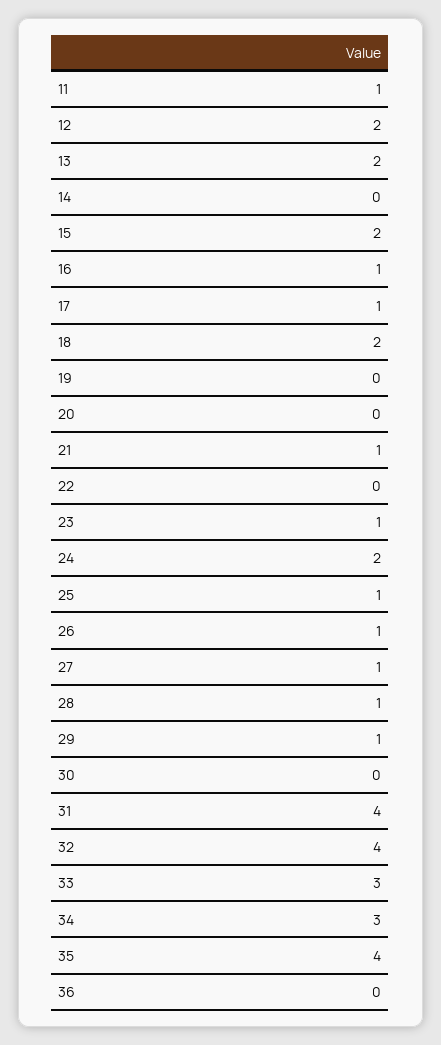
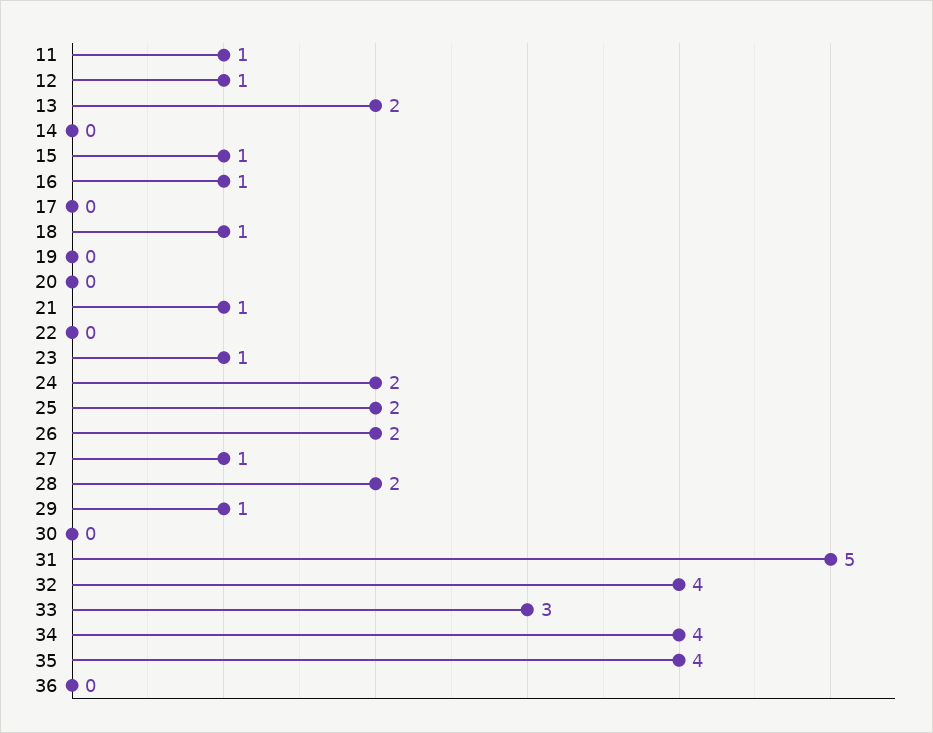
  {
    "11": 1,
-   "12": 2,
+   "12": 1,
    "13": 2,
    "14": 0,
-   "15": 2,
+   "15": 1,
    "16": 1,
-   "17": 1,
+   "17": 0,
-   "18": 2,
+   "18": 1,
    "19": 0,
    "20": 0,
    "21": 1,
    "22": 0,
    "23": 1,
    "24": 2,
-   "25": 1,
+   "25": 2,
-   "26": 1,
+   "26": 2,
    "27": 1,
-   "28": 1,
+   "28": 2,
    "29": 1,
    "30": 0,
-   "31": 4,
+   "31": 5,
    "32": 4,
    "33": 3,
-   "34": 3,
+   "34": 4,
    "35": 4,
    "36": 0
  }

